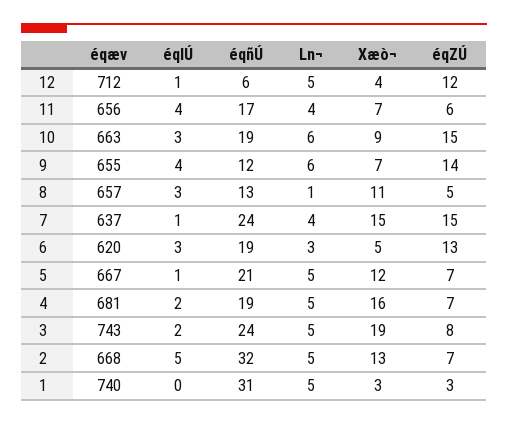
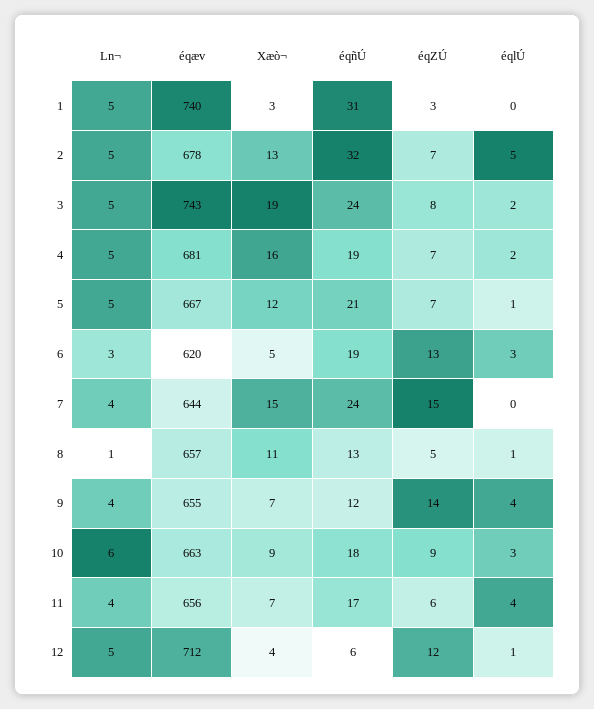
  {
    "éqæv": {
      "12": 712,
      "11": 656,
      "10": 663,
      "9": 655,
      "8": 657,
-     "7": 637,
+     "7": 644,
      "6": 620,
      "5": 667,
      "4": 681,
      "3": 743,
-     "2": 668,
+     "2": 678,
      "1": 740
    },
    "éqlÚ": {
      "12": 1,
      "11": 4,
      "10": 3,
      "9": 4,
-     "8": 3,
+     "8": 1,
-     "7": 1,
+     "7": 0,
      "6": 3,
      "5": 1,
      "4": 2,
      "3": 2,
      "2": 5,
      "1": 0
    },
    "éqñÚ": {
      "12": 6,
      "11": 17,
-     "10": 19,
+     "10": 18,
      "9": 12,
      "8": 13,
      "7": 24,
      "6": 19,
      "5": 21,
      "4": 19,
      "3": 24,
      "2": 32,
      "1": 31
    },
    "Ln¬": {
      "12": 5,
      "11": 4,
      "10": 6,
-     "9": 6,
+     "9": 4,
      "8": 1,
      "7": 4,
      "6": 3,
      "5": 5,
      "4": 5,
      "3": 5,
      "2": 5,
      "1": 5
    },
    "Xæò¬": {
      "12": 4,
      "11": 7,
      "10": 9,
      "9": 7,
      "8": 11,
      "7": 15,
      "6": 5,
      "5": 12,
      "4": 16,
      "3": 19,
      "2": 13,
      "1": 3
    },
    "éqZÚ": {
      "12": 12,
      "11": 6,
-     "10": 15,
+     "10": 9,
      "9": 14,
      "8": 5,
      "7": 15,
      "6": 13,
      "5": 7,
      "4": 7,
      "3": 8,
      "2": 7,
      "1": 3
    }
  }

